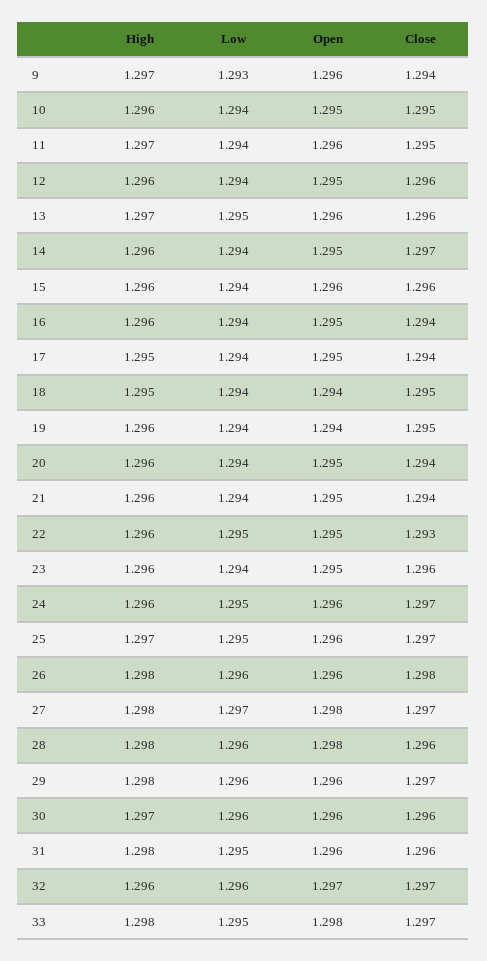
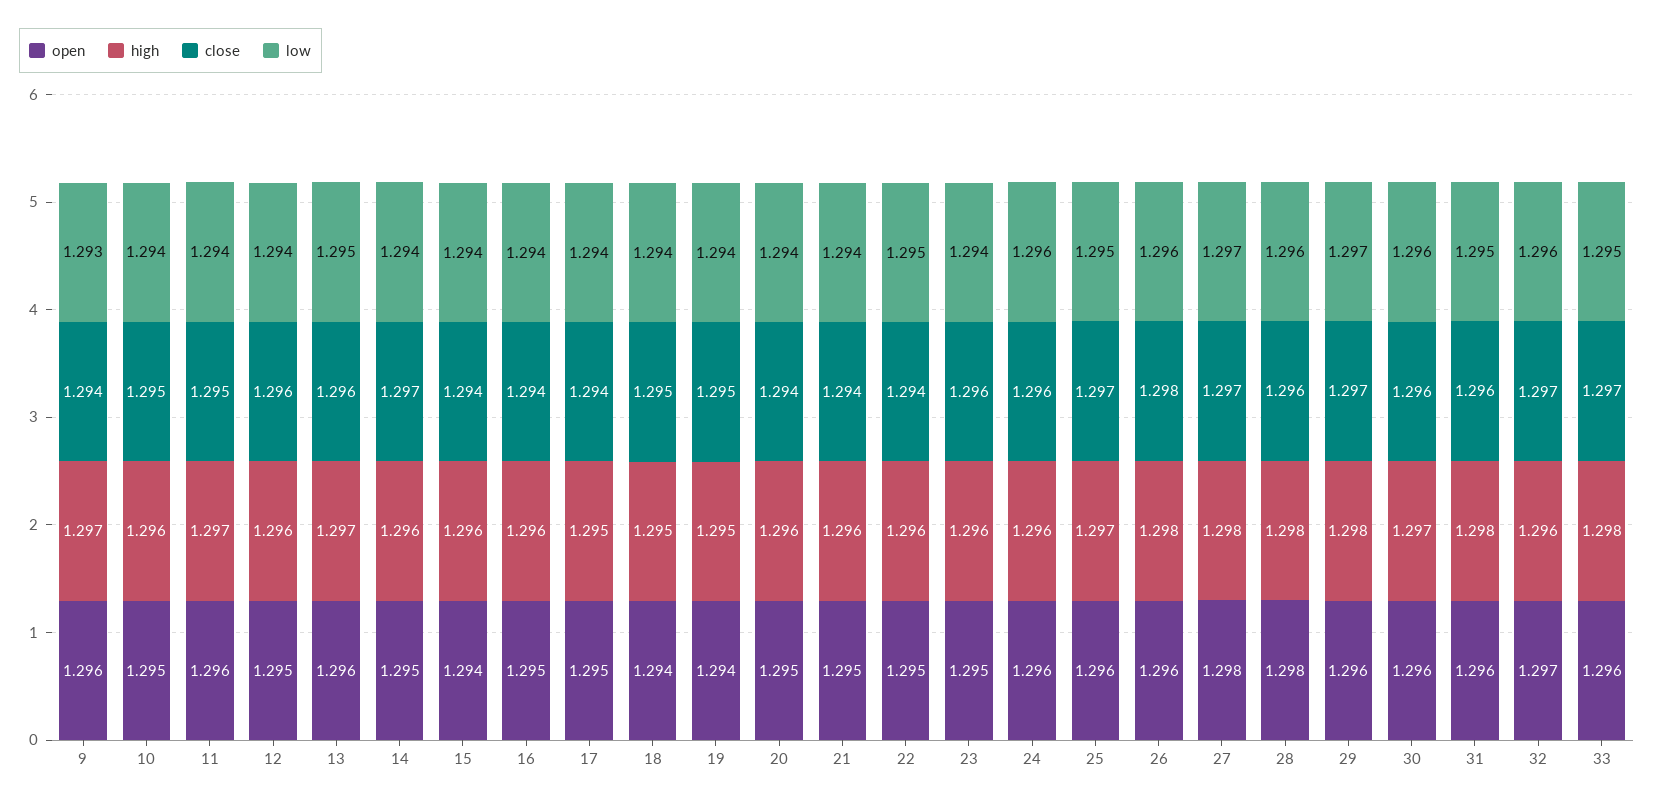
  {
    "High": {
      "9": 1.297,
      "10": 1.296,
      "11": 1.297,
      "12": 1.296,
      "13": 1.297,
      "14": 1.296,
      "15": 1.296,
      "16": 1.296,
      "17": 1.295,
      "18": 1.295,
-     "19": 1.296,
+     "19": 1.295,
      "20": 1.296,
      "21": 1.296,
      "22": 1.296,
      "23": 1.296,
      "24": 1.296,
      "25": 1.297,
      "26": 1.298,
      "27": 1.298,
      "28": 1.298,
      "29": 1.298,
      "30": 1.297,
      "31": 1.298,
      "32": 1.296,
      "33": 1.298
    },
    "Low": {
      "9": 1.293,
      "10": 1.294,
      "11": 1.294,
      "12": 1.294,
      "13": 1.295,
      "14": 1.294,
      "15": 1.294,
      "16": 1.294,
      "17": 1.294,
      "18": 1.294,
      "19": 1.294,
      "20": 1.294,
      "21": 1.294,
      "22": 1.295,
      "23": 1.294,
-     "24": 1.295,
+     "24": 1.296,
      "25": 1.295,
      "26": 1.296,
      "27": 1.297,
      "28": 1.296,
-     "29": 1.296,
+     "29": 1.297,
      "30": 1.296,
      "31": 1.295,
      "32": 1.296,
      "33": 1.295
    },
    "Open": {
      "9": 1.296,
      "10": 1.295,
      "11": 1.296,
      "12": 1.295,
      "13": 1.296,
      "14": 1.295,
-     "15": 1.296,
+     "15": 1.294,
      "16": 1.295,
      "17": 1.295,
      "18": 1.294,
      "19": 1.294,
      "20": 1.295,
      "21": 1.295,
      "22": 1.295,
      "23": 1.295,
      "24": 1.296,
      "25": 1.296,
      "26": 1.296,
      "27": 1.298,
      "28": 1.298,
      "29": 1.296,
      "30": 1.296,
      "31": 1.296,
      "32": 1.297,
-     "33": 1.298
+     "33": 1.296
    },
    "Close": {
      "9": 1.294,
      "10": 1.295,
      "11": 1.295,
      "12": 1.296,
      "13": 1.296,
      "14": 1.297,
-     "15": 1.296,
+     "15": 1.294,
      "16": 1.294,
      "17": 1.294,
      "18": 1.295,
      "19": 1.295,
      "20": 1.294,
      "21": 1.294,
-     "22": 1.293,
+     "22": 1.294,
      "23": 1.296,
-     "24": 1.297,
+     "24": 1.296,
      "25": 1.297,
      "26": 1.298,
      "27": 1.297,
      "28": 1.296,
      "29": 1.297,
      "30": 1.296,
      "31": 1.296,
      "32": 1.297,
      "33": 1.297
    }
  }

